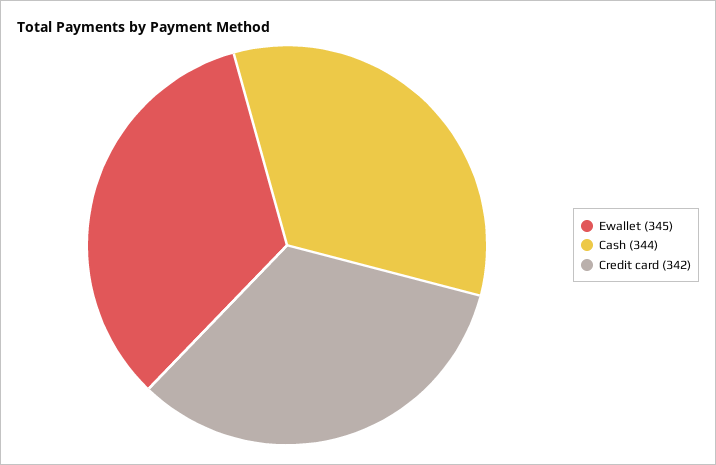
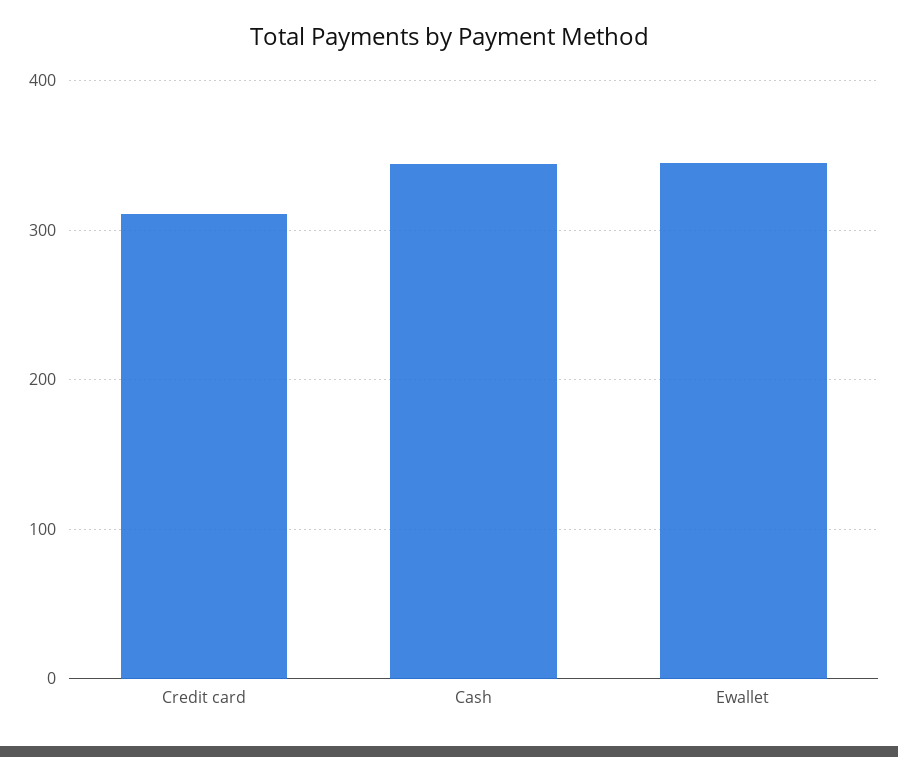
  {
    "Ewallet": 345,
    "Cash": 344,
-   "Credit card": 342
+   "Credit card": 310
  }

